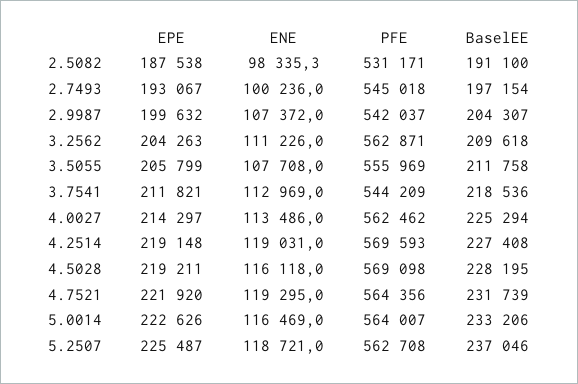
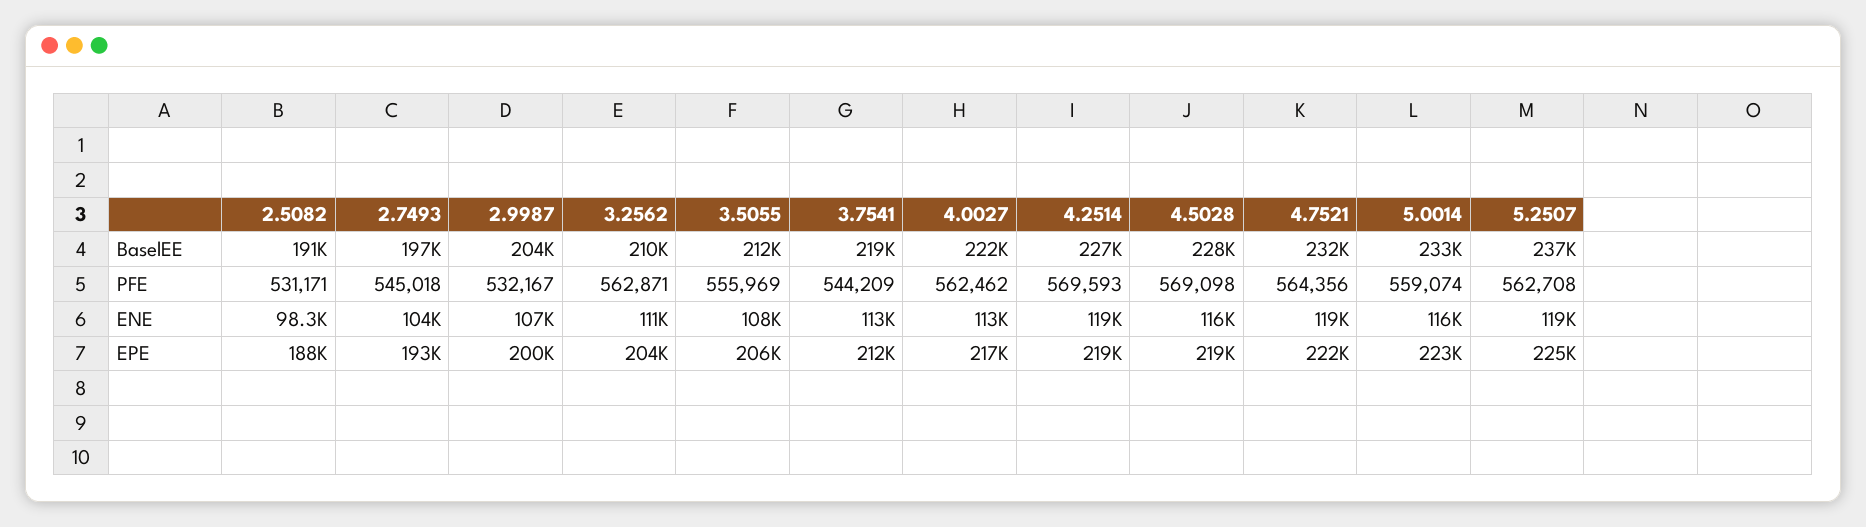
  {
    "EPE": {
      "2.5082": 187538,
      "2.7493": 193067,
      "2.9987": 199632,
      "3.2562": 204263,
      "3.5055": 205799,
      "3.7541": 211821,
-     "4.0027": 214297,
+     "4.0027": 217000,
      "4.2514": 219148,
      "4.5028": 219211,
      "4.7521": 221920,
      "5.0014": 222626,
      "5.2507": 225487
    },
    "ENE": {
      "2.5082": 98335.3,
-     "2.7493": 100236,
+     "2.7493": 104000,
      "2.9987": 107372,
      "3.2562": 111226,
      "3.5055": 107708,
      "3.7541": 112969,
      "4.0027": 113486,
      "4.2514": 119031,
      "4.5028": 116118,
      "4.7521": 119295,
      "5.0014": 116469,
      "5.2507": 118721
    },
    "PFE": {
      "2.5082": 531171,
      "2.7493": 545018,
-     "2.9987": 542037,
+     "2.9987": 532167,
      "3.2562": 562871,
      "3.5055": 555969,
      "3.7541": 544209,
      "4.0027": 562462,
      "4.2514": 569593,
      "4.5028": 569098,
      "4.7521": 564356,
-     "5.0014": 564007,
+     "5.0014": 559074,
      "5.2507": 562708
    },
    "BaselEE": {
      "2.5082": 191100,
      "2.7493": 197154,
      "2.9987": 204307,
      "3.2562": 209618,
      "3.5055": 211758,
      "3.7541": 218536,
-     "4.0027": 225294,
+     "4.0027": 222000,
      "4.2514": 227408,
      "4.5028": 228195,
      "4.7521": 231739,
      "5.0014": 233206,
      "5.2507": 237046
    }
  }

